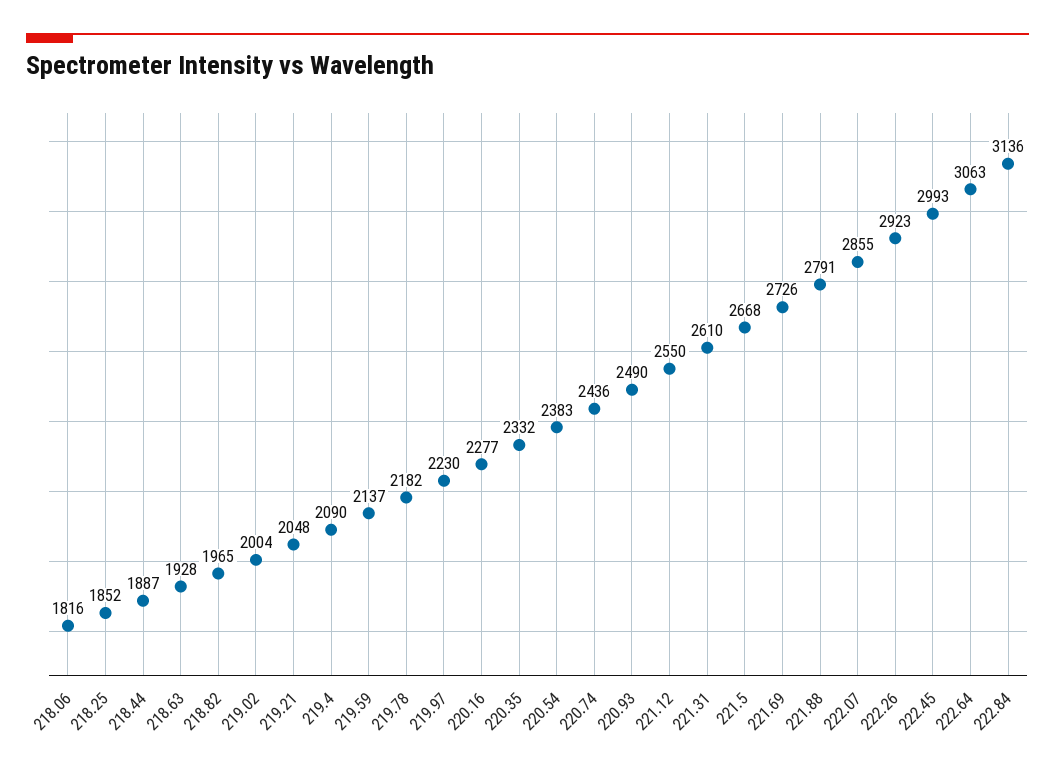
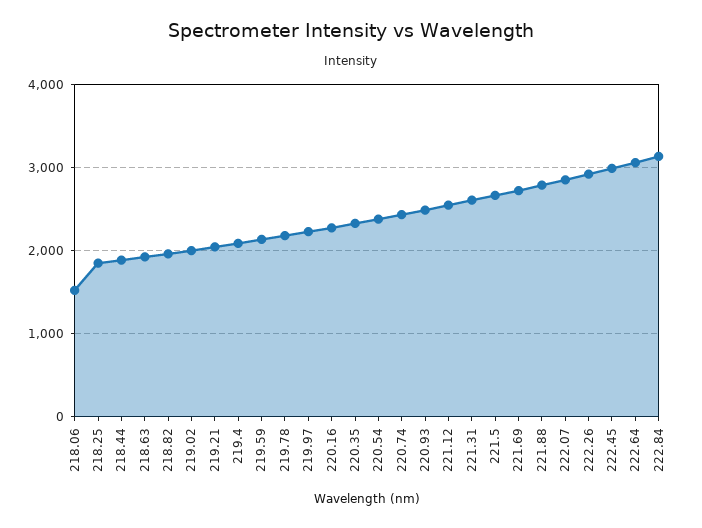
  {
-   "218.06": 1816,
+   "218.06": 1500,
    "218.25": 1852,
    "218.44": 1887,
    "218.63": 1928,
    "218.82": 1965,
    "219.02": 2004,
    "219.21": 2048,
    "219.4": 2090,
    "219.59": 2137,
    "219.78": 2182,
    "219.97": 2230,
    "220.16": 2277,
    "220.35": 2332,
    "220.54": 2383,
    "220.74": 2436,
    "220.93": 2490,
    "221.12": 2550,
    "221.31": 2610,
    "221.5": 2668,
    "221.69": 2726,
    "221.88": 2791,
    "222.07": 2855,
    "222.26": 2923,
    "222.45": 2993,
    "222.64": 3063,
    "222.84": 3136
  }

